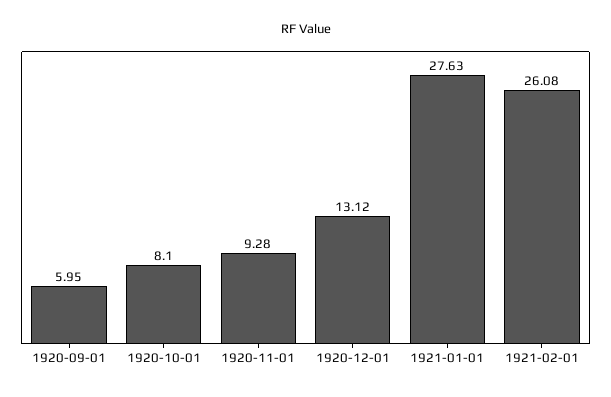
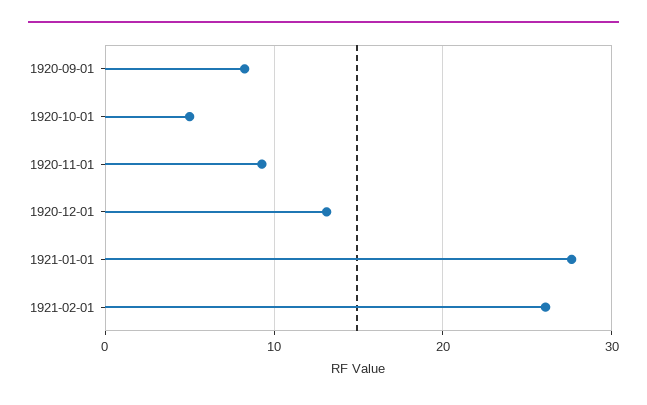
  {
-   "1920-09-01": 5.95,
+   "1920-09-01": 8,
-   "1920-10-01": 8.1,
+   "1920-10-01": 5,
    "1920-11-01": 9.28,
    "1920-12-01": 13.12,
    "1921-01-01": 27.63,
    "1921-02-01": 26.08
  }

